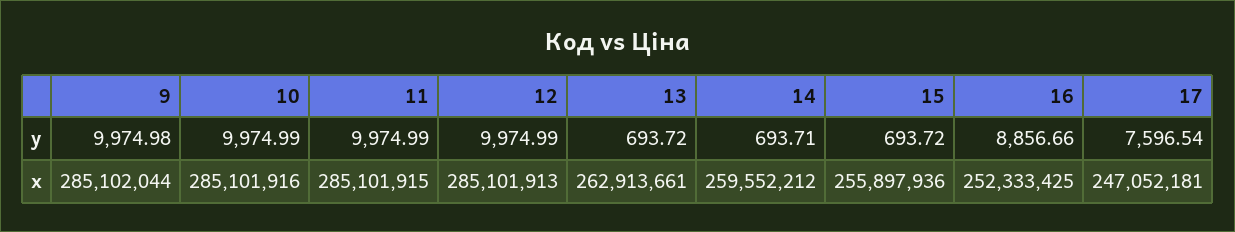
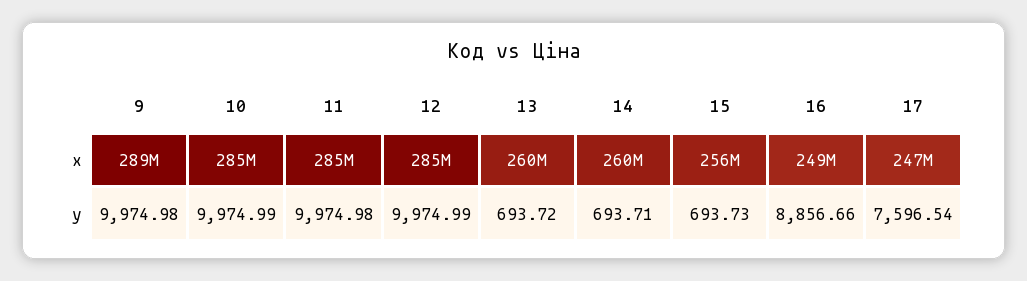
  {
    "9": {
      "y": 9974.98,
-     "x": 285102044
+     "x": 289000000
    },
    "10": {
      "y": 9974.99,
      "x": 285101916
    },
    "11": {
-     "y": 9974.99,
+     "y": 9974.98,
      "x": 285101915
    },
    "12": {
      "y": 9974.99,
      "x": 285101913
    },
    "13": {
      "y": 693.72,
-     "x": 262913661
+     "x": 260000000
    },
    "14": {
      "y": 693.71,
      "x": 259552212
    },
    "15": {
-     "y": 693.72,
+     "y": 693.73,
      "x": 255897936
    },
    "16": {
      "y": 8856.66,
-     "x": 252333425
+     "x": 249000000
    },
    "17": {
      "y": 7596.54,
      "x": 247052181
    }
  }

